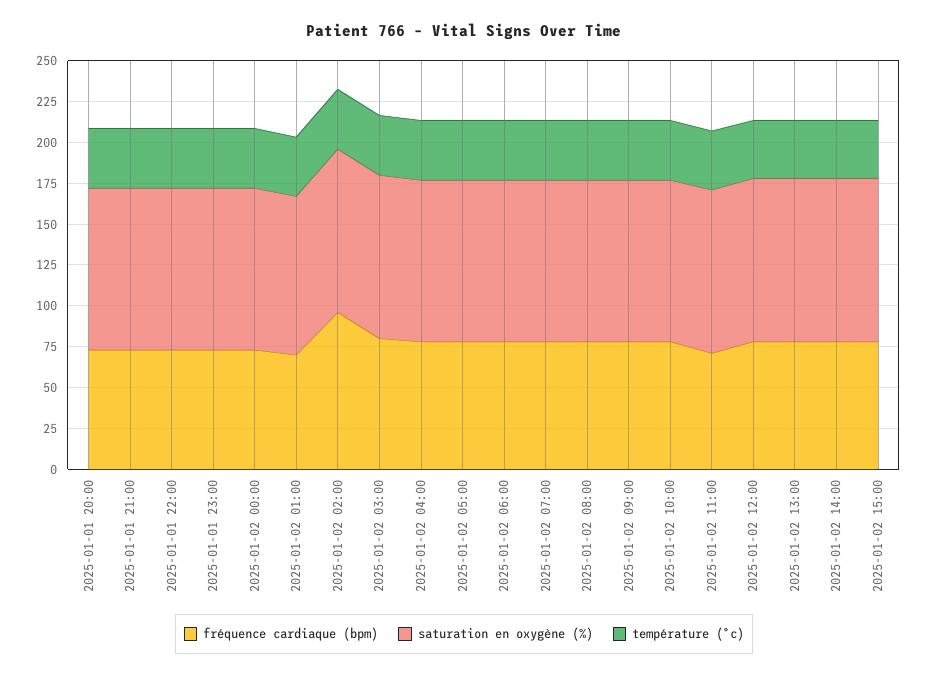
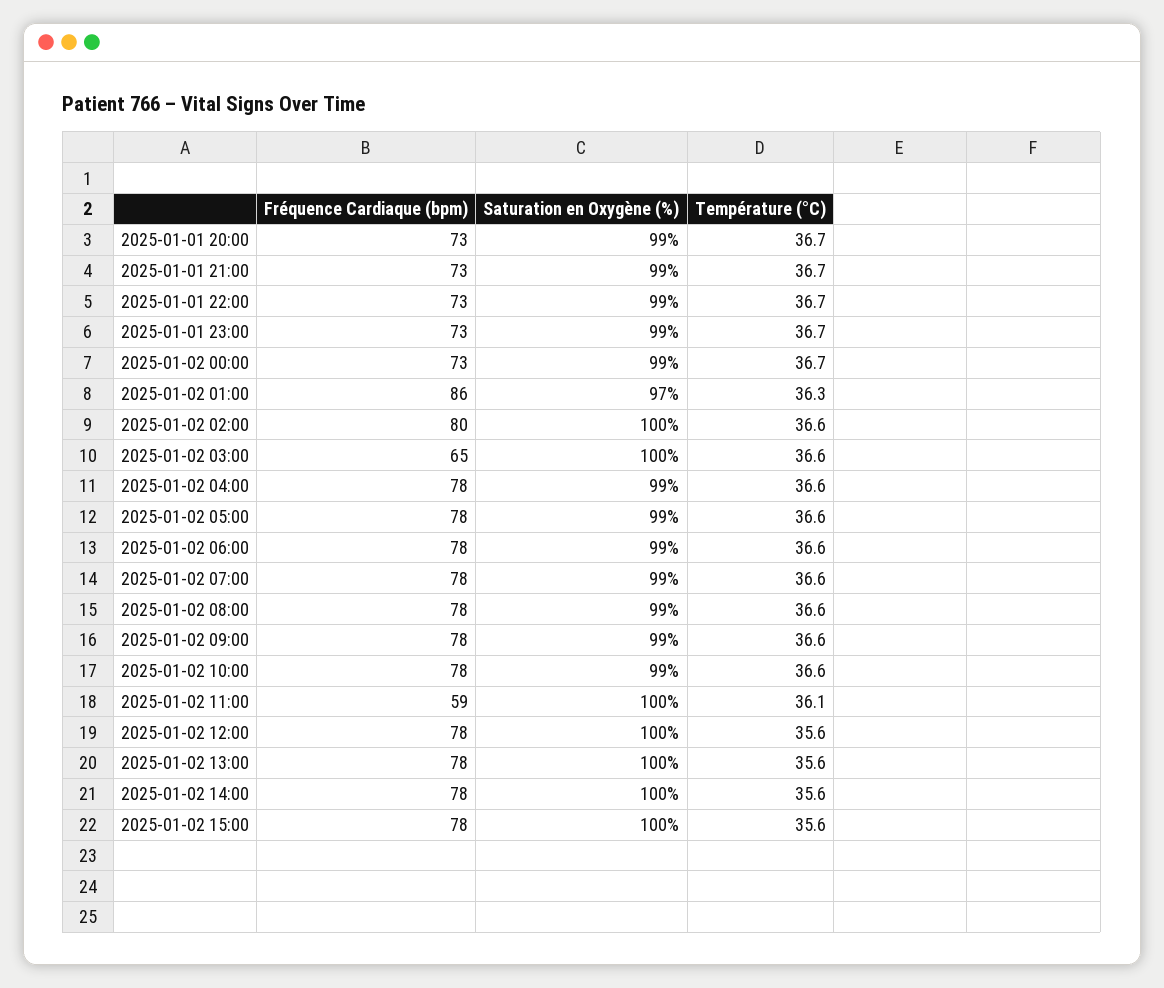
  {
    "fréquence cardiaque (bpm)": {
      "2025-01-01 20:00": 73,
      "2025-01-01 21:00": 73,
      "2025-01-01 22:00": 73,
      "2025-01-01 23:00": 73,
      "2025-01-02 00:00": 73,
-     "2025-01-02 01:00": 70,
+     "2025-01-02 01:00": 86,
-     "2025-01-02 02:00": 95,
+     "2025-01-02 02:00": 80,
-     "2025-01-02 03:00": 80,
+     "2025-01-02 03:00": 65,
      "2025-01-02 04:00": 78,
      "2025-01-02 05:00": 78,
      "2025-01-02 06:00": 78,
      "2025-01-02 07:00": 78,
      "2025-01-02 08:00": 78,
      "2025-01-02 09:00": 78,
      "2025-01-02 10:00": 78,
-     "2025-01-02 11:00": 70,
+     "2025-01-02 11:00": 59,
      "2025-01-02 12:00": 78,
      "2025-01-02 13:00": 78,
      "2025-01-02 14:00": 78,
      "2025-01-02 15:00": 78
    },
    "saturation en oxygène (%)": {
      "2025-01-01 20:00": 99,
      "2025-01-01 21:00": 99,
      "2025-01-01 22:00": 99,
      "2025-01-01 23:00": 99,
      "2025-01-02 00:00": 99,
      "2025-01-02 01:00": 97,
      "2025-01-02 02:00": 100,
      "2025-01-02 03:00": 100,
      "2025-01-02 04:00": 99,
      "2025-01-02 05:00": 99,
      "2025-01-02 06:00": 99,
      "2025-01-02 07:00": 99,
      "2025-01-02 08:00": 99,
      "2025-01-02 09:00": 99,
      "2025-01-02 10:00": 99,
      "2025-01-02 11:00": 100,
      "2025-01-02 12:00": 100,
      "2025-01-02 13:00": 100,
      "2025-01-02 14:00": 100,
      "2025-01-02 15:00": 100
    },
    "température (°c)": {
      "2025-01-01 20:00": 36.7,
      "2025-01-01 21:00": 36.7,
      "2025-01-01 22:00": 36.7,
      "2025-01-01 23:00": 36.7,
      "2025-01-02 00:00": 36.7,
      "2025-01-02 01:00": 36.3,
      "2025-01-02 02:00": 36.6,
      "2025-01-02 03:00": 36.6,
      "2025-01-02 04:00": 36.6,
      "2025-01-02 05:00": 36.6,
      "2025-01-02 06:00": 36.6,
      "2025-01-02 07:00": 36.6,
      "2025-01-02 08:00": 36.6,
      "2025-01-02 09:00": 36.6,
      "2025-01-02 10:00": 36.6,
      "2025-01-02 11:00": 36.1,
      "2025-01-02 12:00": 35.6,
      "2025-01-02 13:00": 35.6,
      "2025-01-02 14:00": 35.6,
      "2025-01-02 15:00": 35.6
    }
  }

